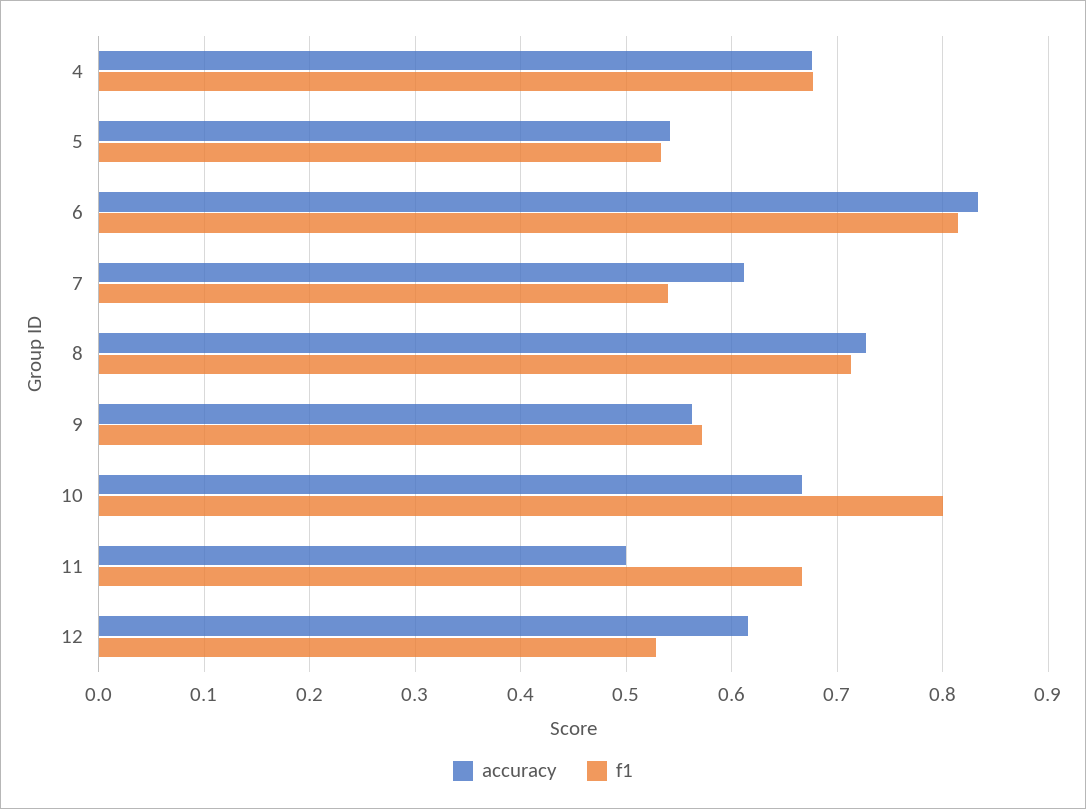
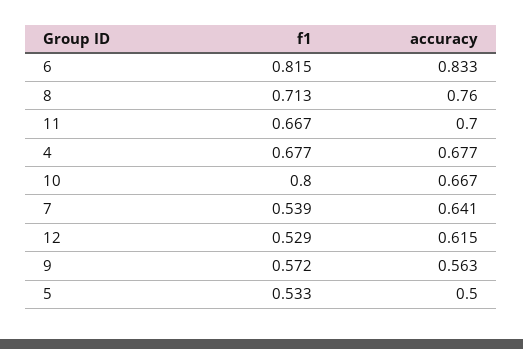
  {
    "accuracy": {
      "4": 0.677,
-     "5": 0.54,
+     "5": 0.5,
      "6": 0.833,
-     "7": 0.61,
+     "7": 0.641,
-     "8": 0.73,
+     "8": 0.76,
      "9": 0.563,
      "10": 0.667,
-     "11": 0.5,
+     "11": 0.7,
      "12": 0.615
    },
    "f1": {
      "4": 0.677,
      "5": 0.533,
      "6": 0.815,
      "7": 0.539,
      "8": 0.713,
      "9": 0.572,
      "10": 0.8,
      "11": 0.667,
      "12": 0.529
    }
  }

